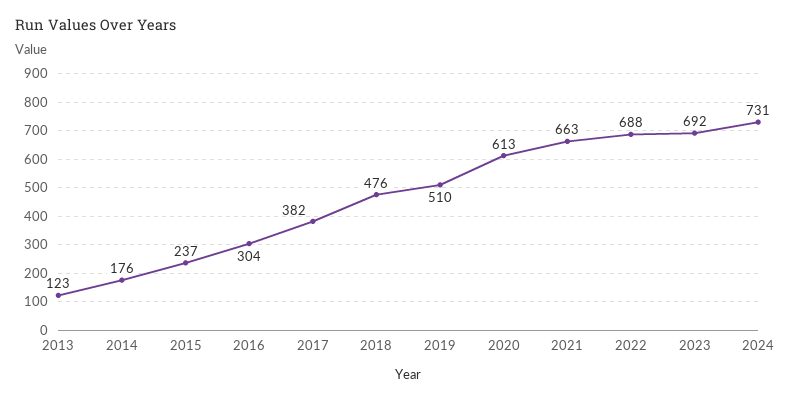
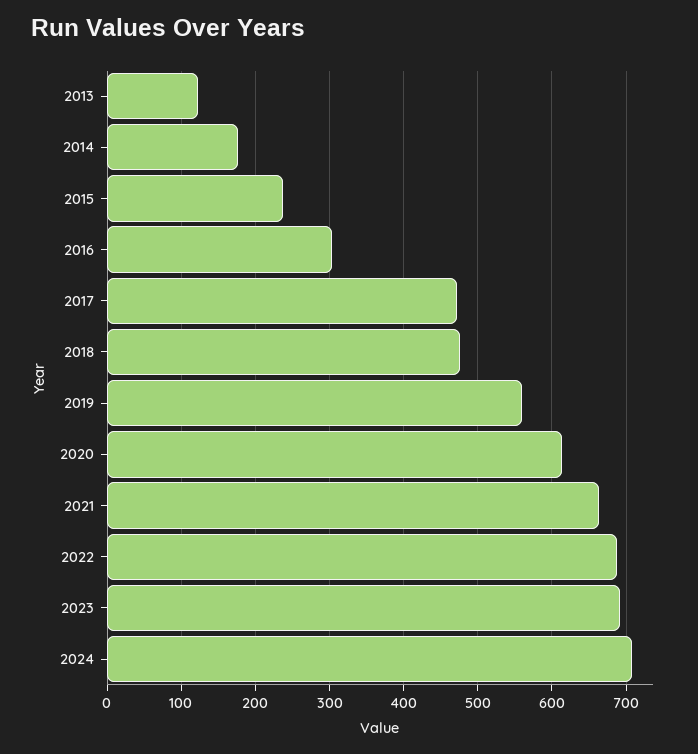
  {
    "2013": 123,
    "2014": 176,
    "2015": 237,
    "2016": 304,
-   "2017": 382,
+   "2017": 470,
    "2018": 476,
-   "2019": 510,
+   "2019": 560,
    "2020": 613,
    "2021": 663,
    "2022": 688,
    "2023": 692,
-   "2024": 731
+   "2024": 710
  }

